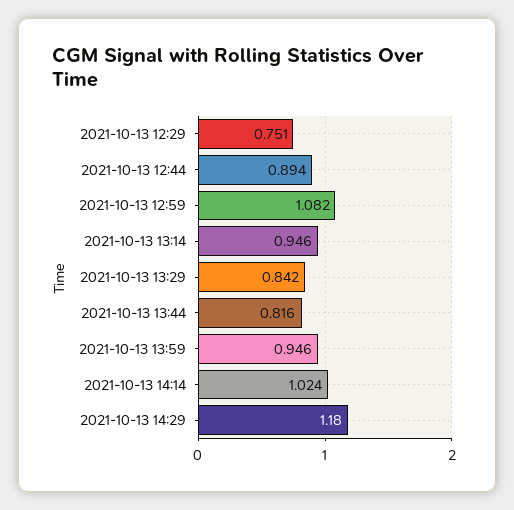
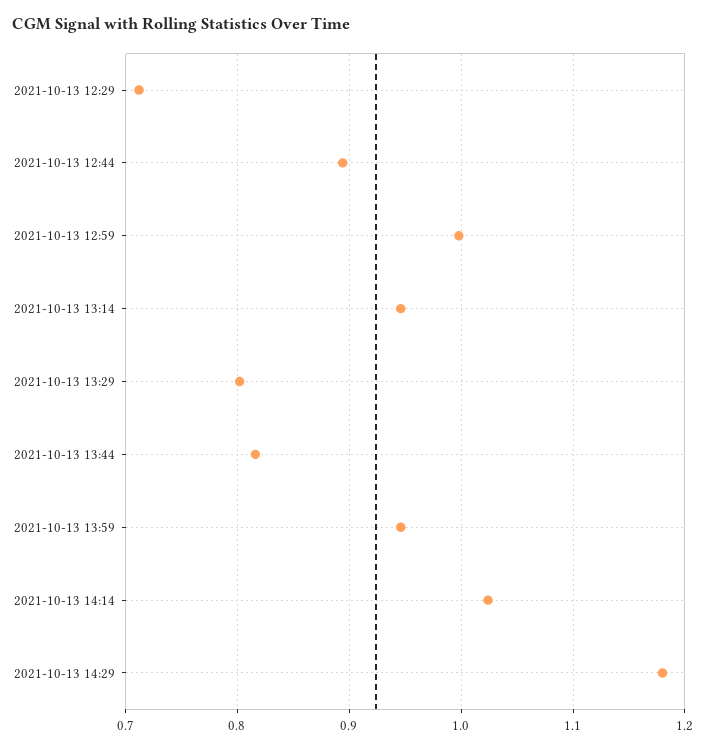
  {
-   "2021-10-13 12:29": 0.751,
+   "2021-10-13 12:29": 0.71,
    "2021-10-13 12:44": 0.894,
-   "2021-10-13 12:59": 1.082,
+   "2021-10-13 12:59": 1,
    "2021-10-13 13:14": 0.946,
-   "2021-10-13 13:29": 0.842,
+   "2021-10-13 13:29": 0.8,
    "2021-10-13 13:44": 0.816,
    "2021-10-13 13:59": 0.946,
    "2021-10-13 14:14": 1.024,
    "2021-10-13 14:29": 1.18
  }

